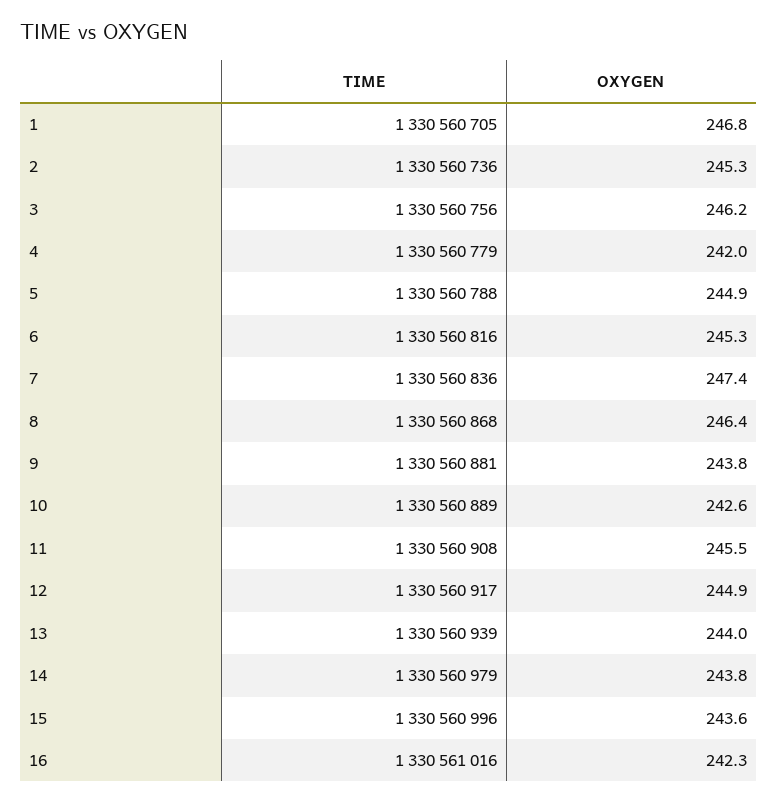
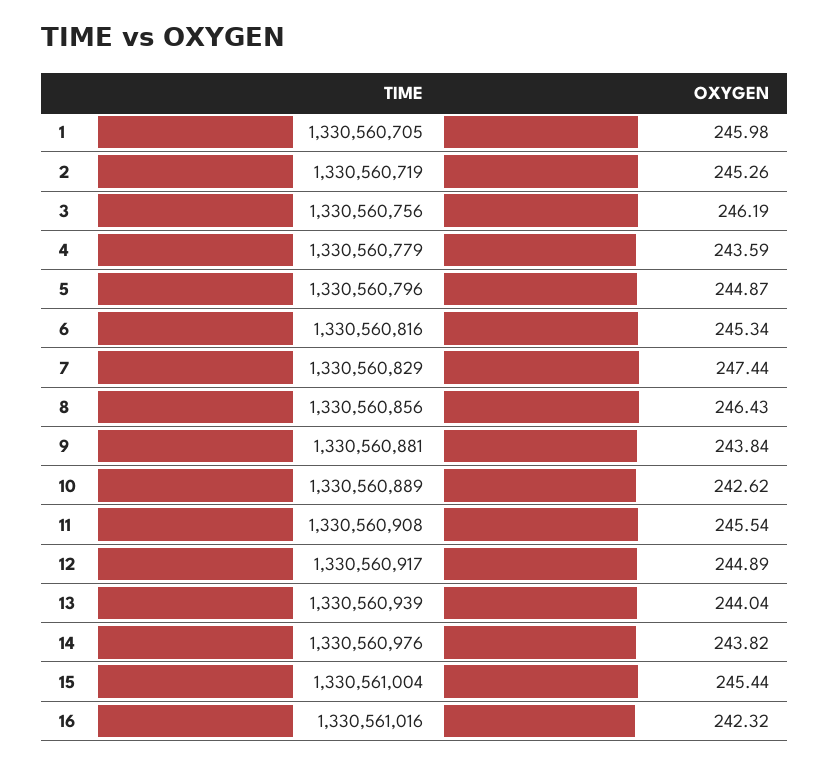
  {
    "TIME": {
      "1": 1330560705,
-     "2": 1330560736,
+     "2": 1330560719,
      "3": 1330560756,
      "4": 1330560779,
-     "5": 1330560788,
+     "5": 1330560796,
      "6": 1330560816,
-     "7": 1330560836,
+     "7": 1330560829,
-     "8": 1330560868,
+     "8": 1330560856,
      "9": 1330560881,
      "10": 1330560889,
      "11": 1330560908,
      "12": 1330560917,
      "13": 1330560939,
-     "14": 1330560979,
+     "14": 1330560976,
-     "15": 1330560996,
+     "15": 1330561004,
      "16": 1330561016
    },
    "OXYGEN": {
-     "1": 246.8,
+     "1": 245.98,
      "2": 245.26,
      "3": 246.19,
-     "4": 242,
+     "4": 243.59,
      "5": 244.87,
      "6": 245.34,
      "7": 247.44,
      "8": 246.43,
      "9": 243.84,
      "10": 242.62,
      "11": 245.54,
      "12": 244.89,
      "13": 244.04,
      "14": 243.82,
-     "15": 243.6,
+     "15": 245.44,
      "16": 242.32
    }
  }

